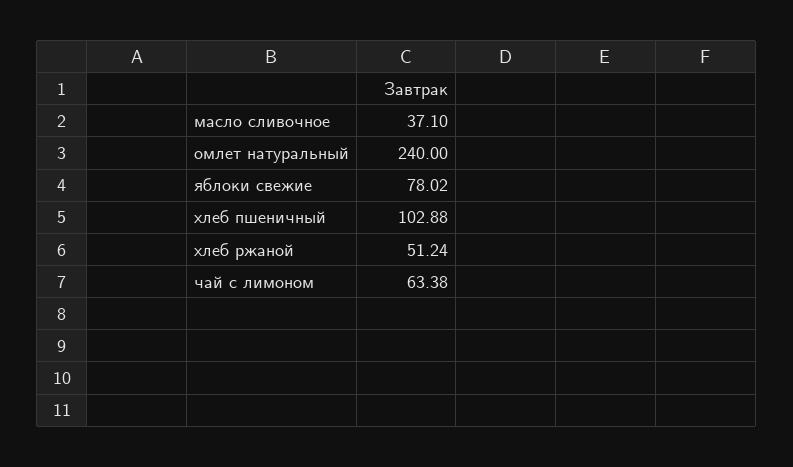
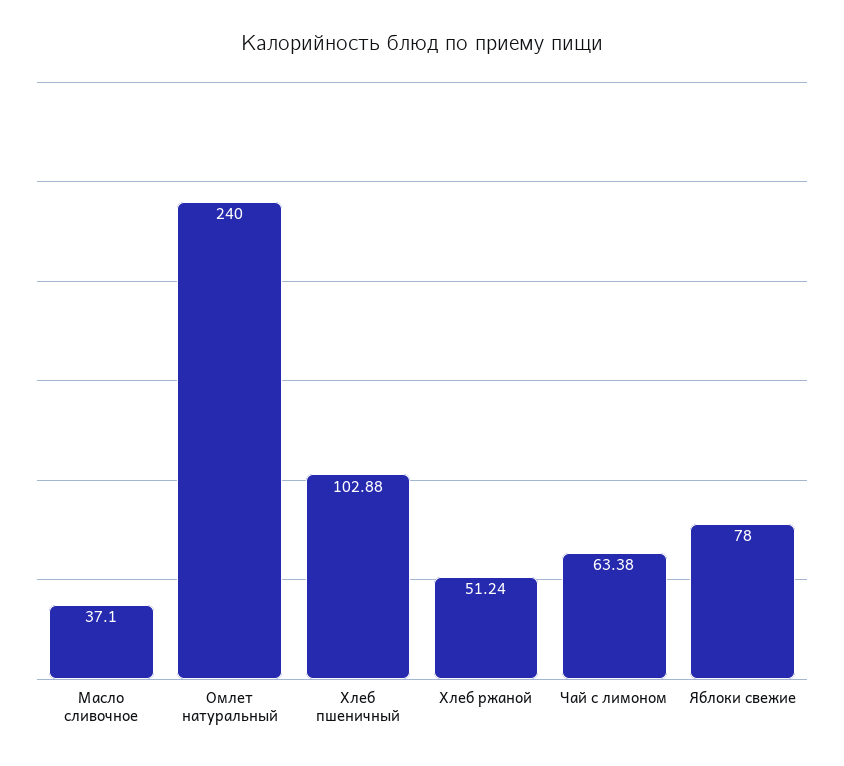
  {
    "масло сливочное": 37.1,
    "омлет натуральный": 240,
-   "яблоки свежие": 78.02,
+   "яблоки свежие": 78,
    "хлеб пшеничный": 102.88,
    "хлеб ржаной": 51.24,
    "чай с лимоном": 63.38
  }

